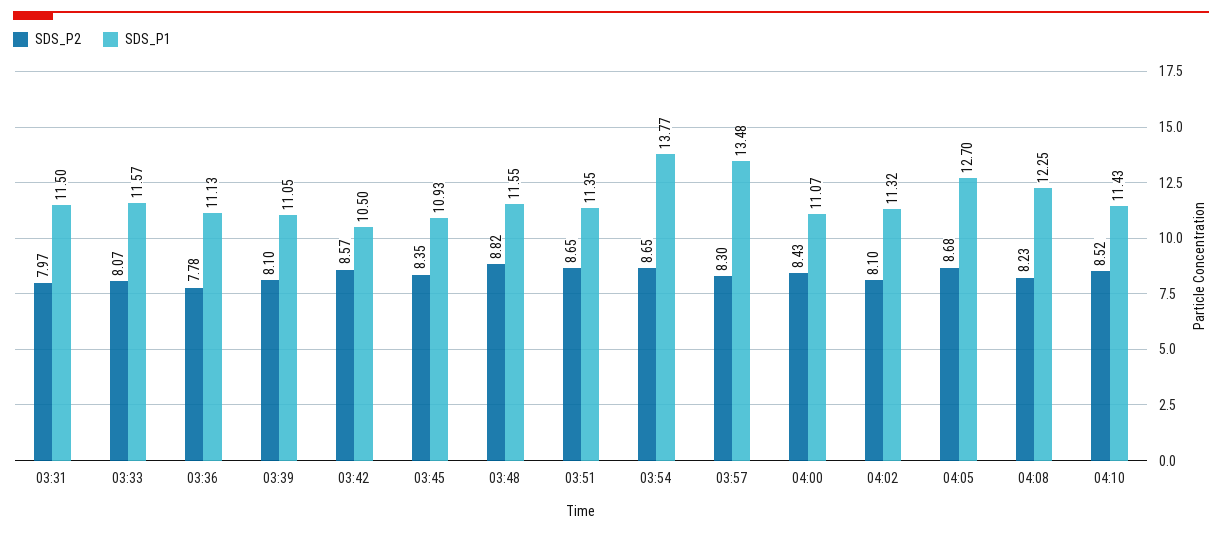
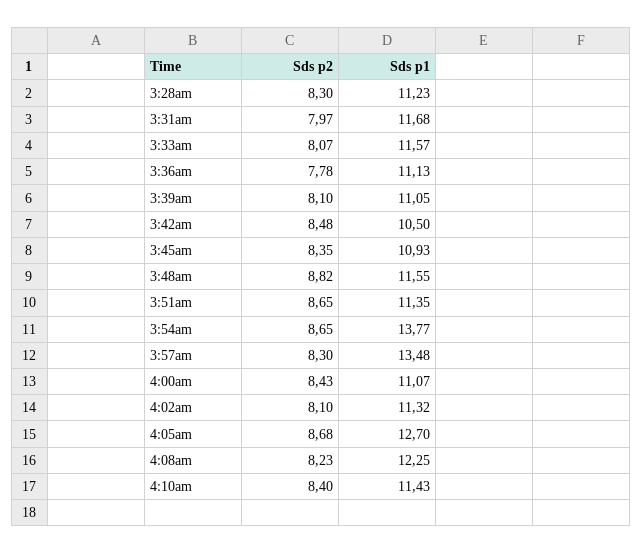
  {
    "SDS_P2": {
      "03:31": 7.97,
      "03:33": 8.07,
      "03:36": 7.78,
      "03:39": 8.1,
-     "03:42": 8.57,
+     "03:42": 8.48,
      "03:45": 8.35,
      "03:48": 8.82,
      "03:51": 8.65,
      "03:54": 8.65,
      "03:57": 8.3,
      "04:00": 8.43,
      "04:02": 8.1,
      "04:05": 8.68,
      "04:08": 8.23,
-     "04:10": 8.52
+     "04:10": 8.4,
+     "3:28am": 8.3
    },
    "SDS_P1": {
-     "03:31": 11.5,
+     "03:31": 11.68,
      "03:33": 11.57,
      "03:36": 11.13,
      "03:39": 11.05,
      "03:42": 10.5,
      "03:45": 10.93,
      "03:48": 11.55,
      "03:51": 11.35,
      "03:54": 13.77,
      "03:57": 13.48,
      "04:00": 11.07,
      "04:02": 11.32,
      "04:05": 12.7,
      "04:08": 12.25,
-     "04:10": 11.43
+     "04:10": 11.43,
+     "3:28am": 11.23
    }
  }

